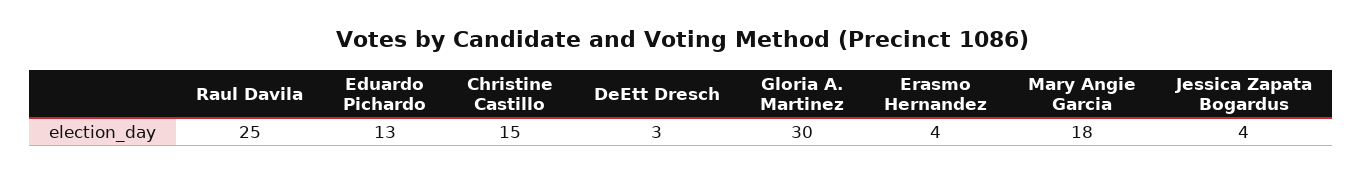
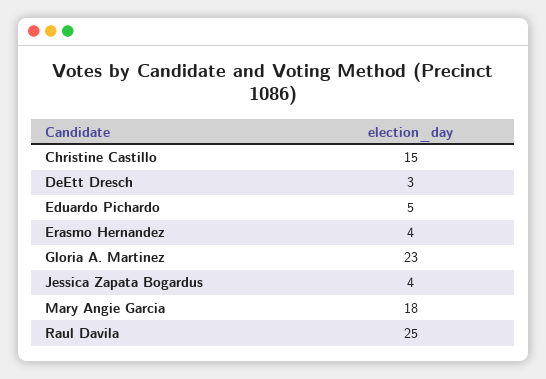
  {
    "Raul Davila": 25,
-   "Eduardo Pichardo": 13,
+   "Eduardo Pichardo": 5,
    "Christine Castillo": 15,
    "DeEtt Dresch": 3,
-   "Gloria A. Martinez": 30,
+   "Gloria A. Martinez": 23,
    "Erasmo Hernandez": 4,
    "Mary Angie Garcia": 18,
    "Jessica Zapata Bogardus": 4
  }

